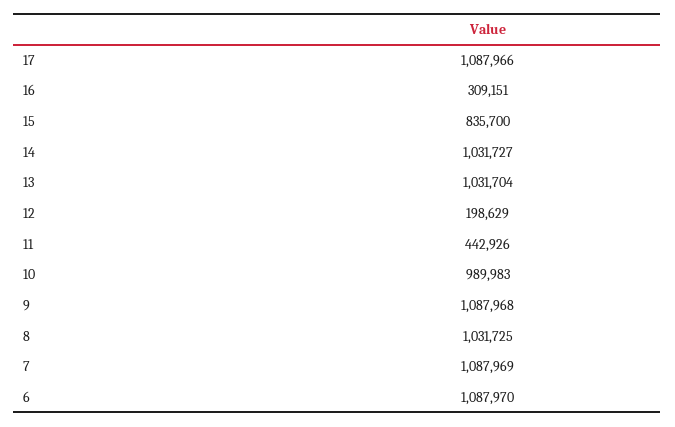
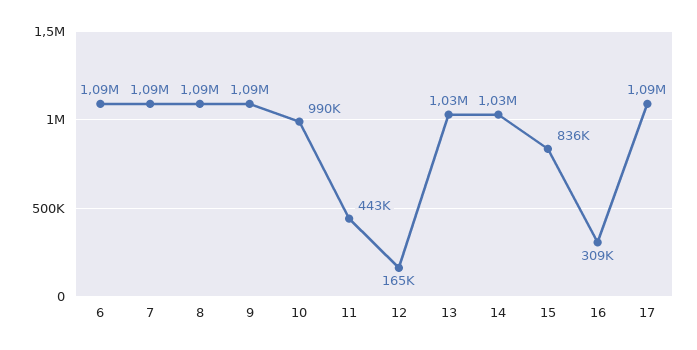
  {
    "17": 1087966,
    "16": 309151,
    "15": 835700,
    "14": 1031727,
    "13": 1031704,
-   "12": 198629,
+   "12": 165000,
    "11": 442926,
    "10": 989983,
    "9": 1087968,
-   "8": 1031725,
+   "8": 1090000,
    "7": 1087969,
    "6": 1087970
  }

